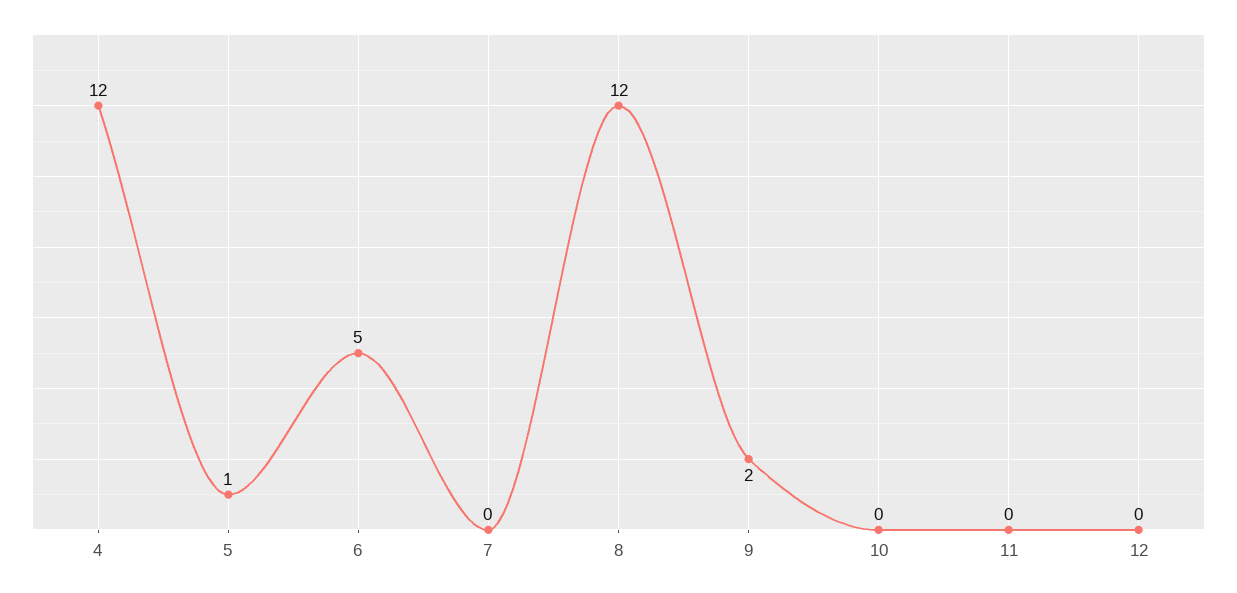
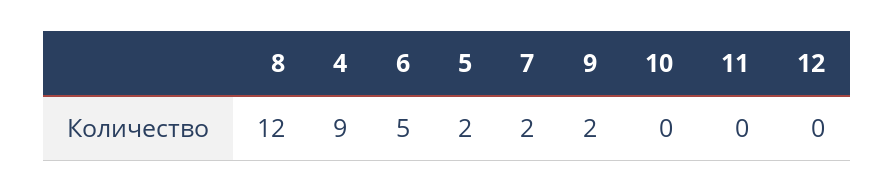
  {
-   "4": 12,
+   "4": 9,
-   "5": 1,
+   "5": 2,
    "6": 5,
-   "7": 0,
+   "7": 2,
    "8": 12,
    "9": 2,
    "10": 0,
    "11": 0,
    "12": 0
  }

